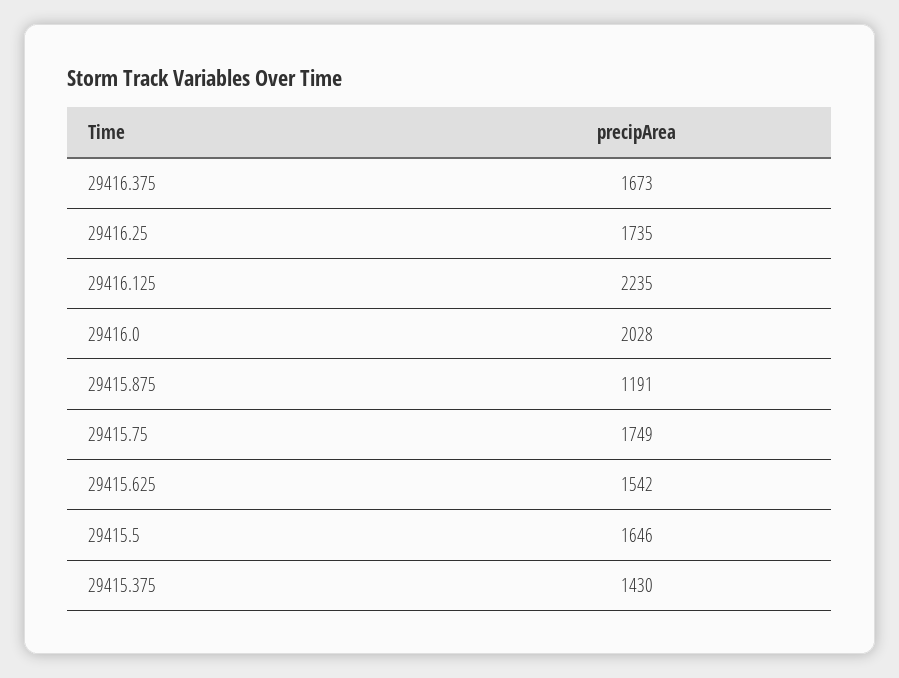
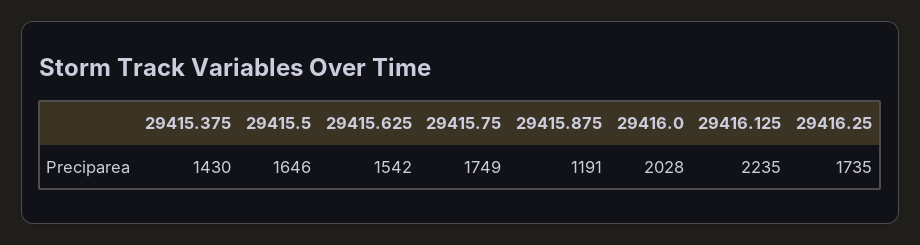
  {
-   "29416.375": 1673,
    "29416.25": 1735,
    "29416.125": 2235,
    "29416.0": 2028,
    "29415.875": 1191,
    "29415.75": 1749,
    "29415.625": 1542,
    "29415.5": 1646,
    "29415.375": 1430
  }

